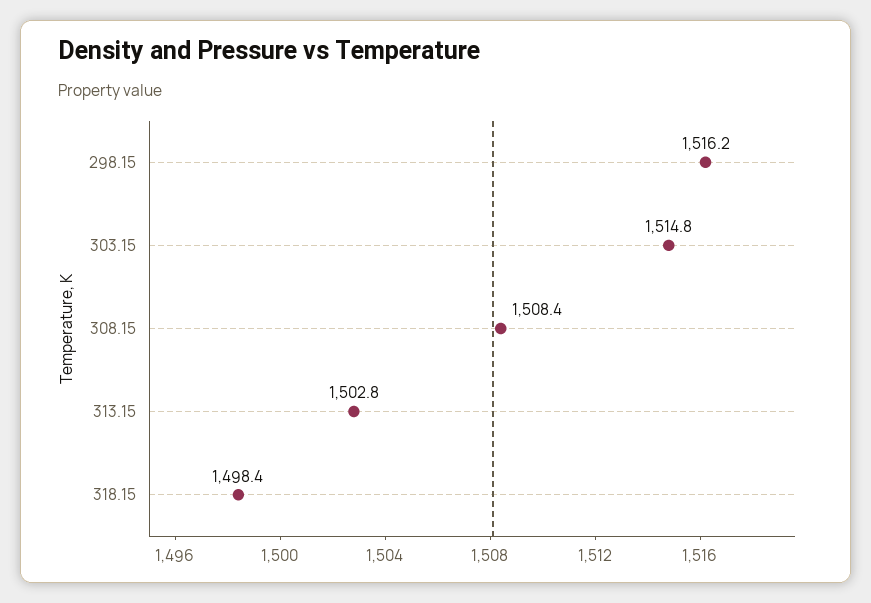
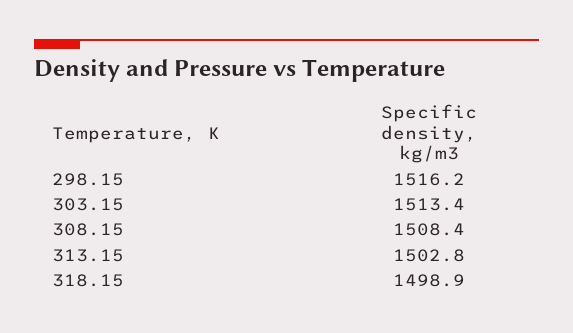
  {
    "298.15": 1516.2,
-   "303.15": 1514.8,
+   "303.15": 1513.4,
    "308.15": 1508.4,
    "313.15": 1502.8,
-   "318.15": 1498.4
+   "318.15": 1498.9
  }

